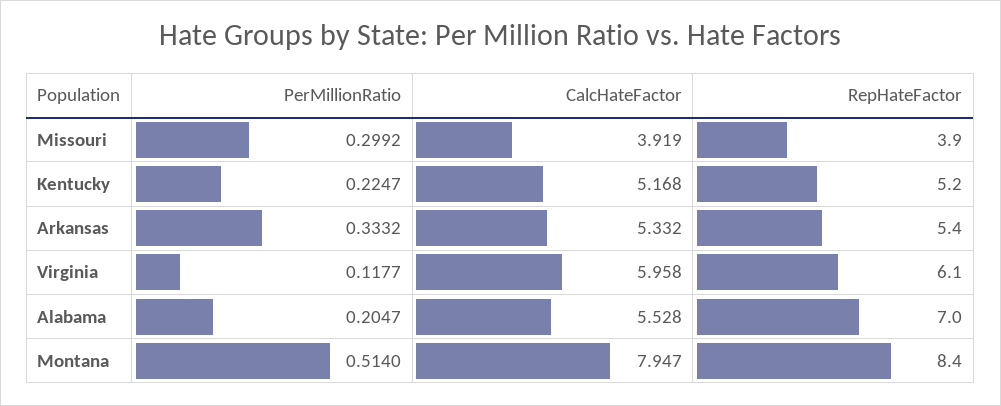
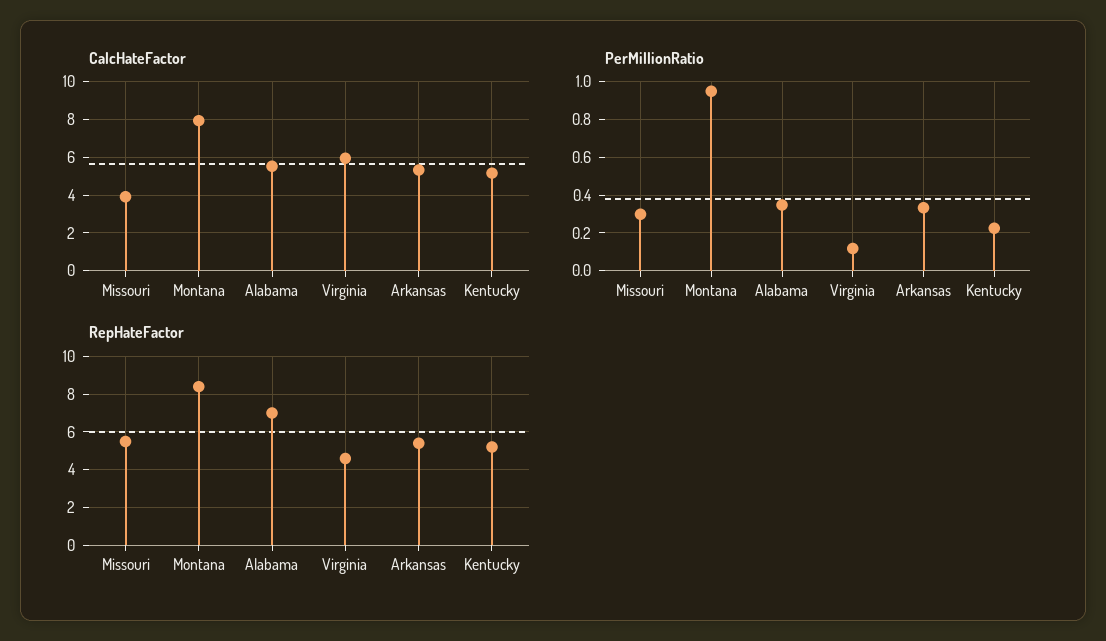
  {
    "PerMillionRatio": {
      "Missouri": 0.2992,
      "Kentucky": 0.2247,
      "Arkansas": 0.3332,
      "Virginia": 0.1177,
-     "Alabama": 0.2047,
+     "Alabama": 0.35,
-     "Montana": 0.514
+     "Montana": 0.95
    },
    "CalcHateFactor": {
      "Missouri": 3.919,
      "Kentucky": 5.168,
      "Arkansas": 5.332,
      "Virginia": 5.958,
      "Alabama": 5.528,
      "Montana": 7.947
    },
    "RepHateFactor": {
-     "Missouri": 3.9,
+     "Missouri": 5.5,
      "Kentucky": 5.2,
      "Arkansas": 5.4,
-     "Virginia": 6.1,
+     "Virginia": 4.5,
      "Alabama": 7,
      "Montana": 8.4
    }
  }

